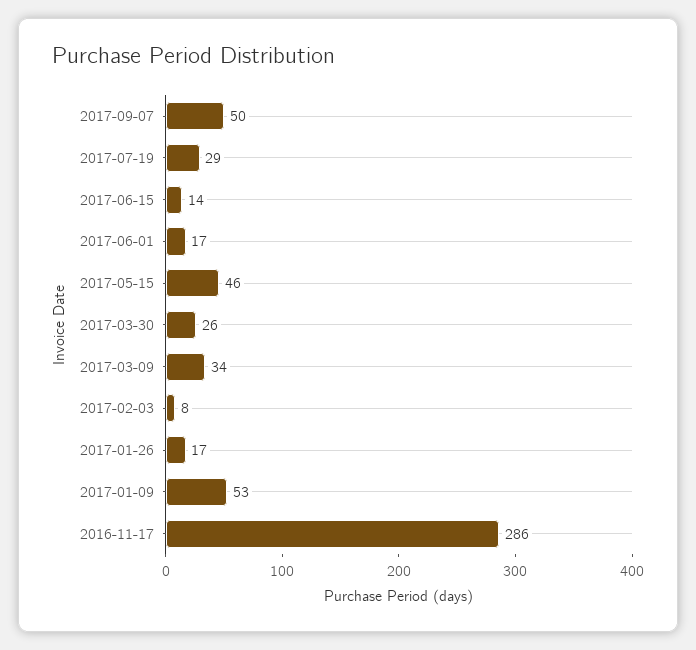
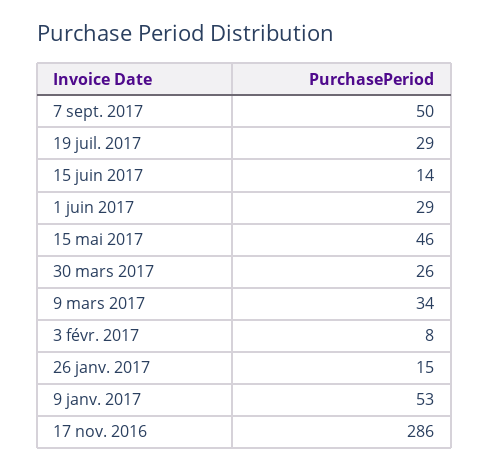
  {
    "2017-09-07": 50,
    "2017-07-19": 29,
    "2017-06-15": 14,
-   "2017-06-01": 17,
+   "2017-06-01": 29,
    "2017-05-15": 46,
    "2017-03-30": 26,
    "2017-03-09": 34,
    "2017-02-03": 8,
-   "2017-01-26": 17,
+   "2017-01-26": 15,
    "2017-01-09": 53,
    "2016-11-17": 286
  }

